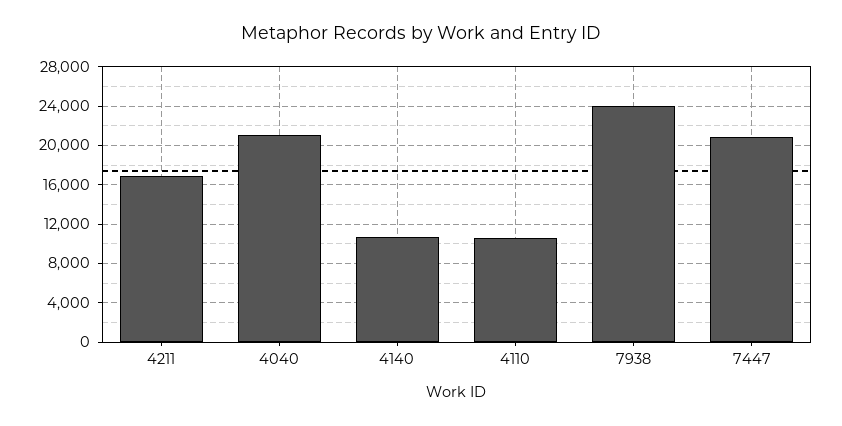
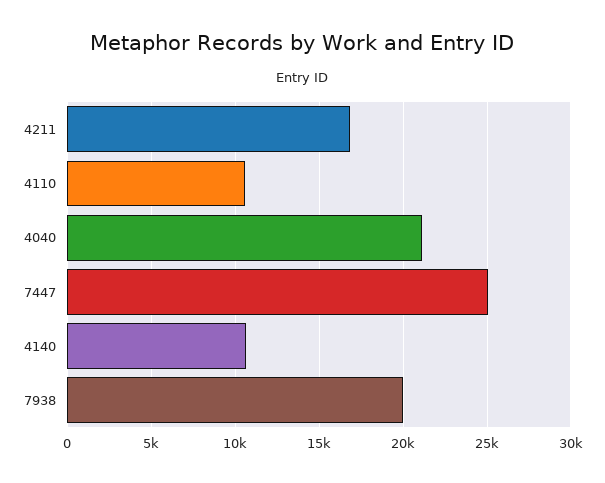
  {
    "4211": 17000,
    "4040": 21000,
    "4140": 10500,
    "4110": 10500,
-   "7938": 24000,
+   "7938": 20000,
-   "7447": 21000
+   "7447": 25000
  }

